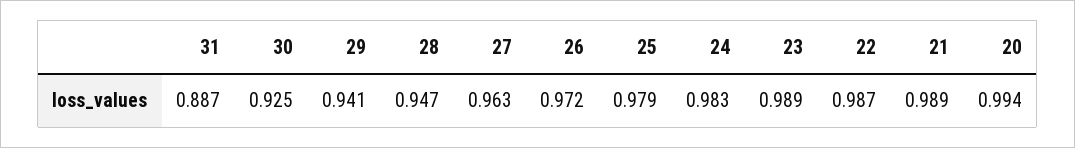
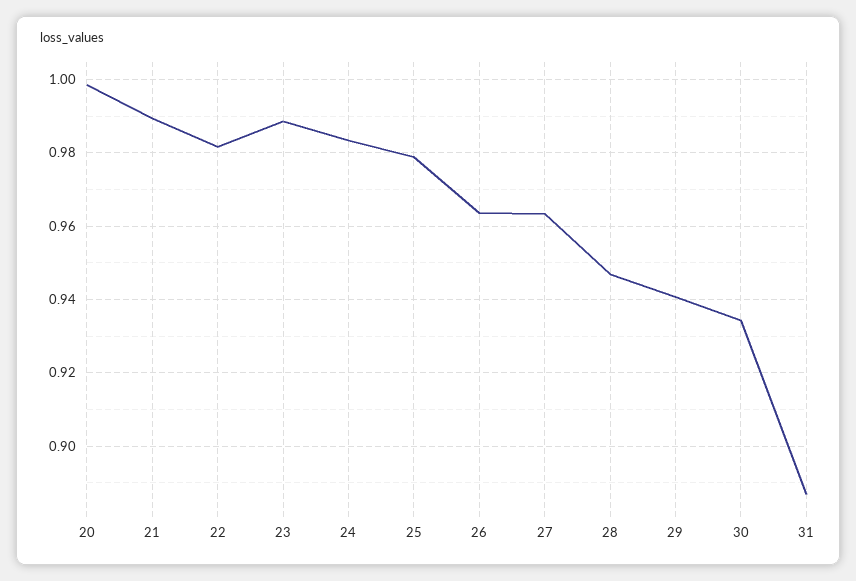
  {
    "31": 0.887,
-   "30": 0.925,
+   "30": 0.934,
    "29": 0.941,
    "28": 0.947,
    "27": 0.963,
-   "26": 0.972,
+   "26": 0.964,
    "25": 0.979,
    "24": 0.983,
    "23": 0.989,
-   "22": 0.987,
+   "22": 0.982,
    "21": 0.989,
-   "20": 0.994
+   "20": 0.998
  }

